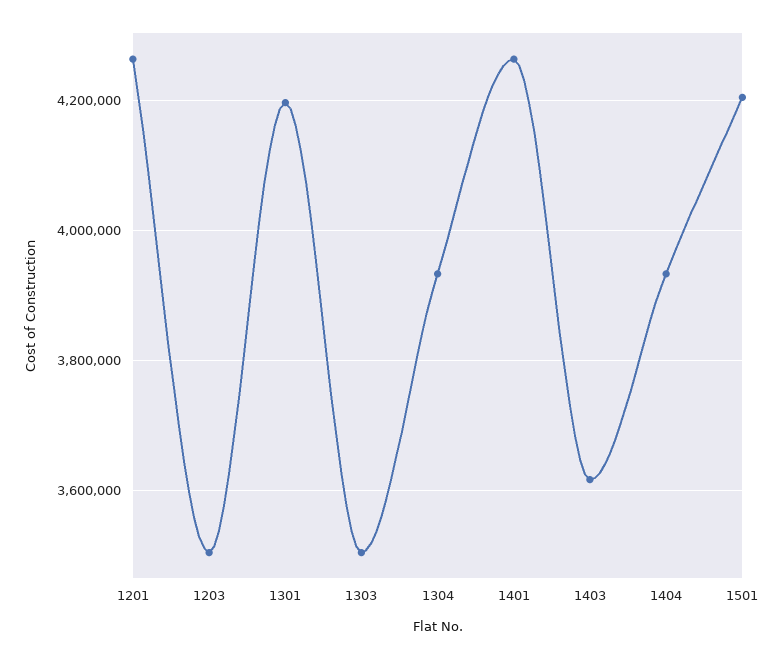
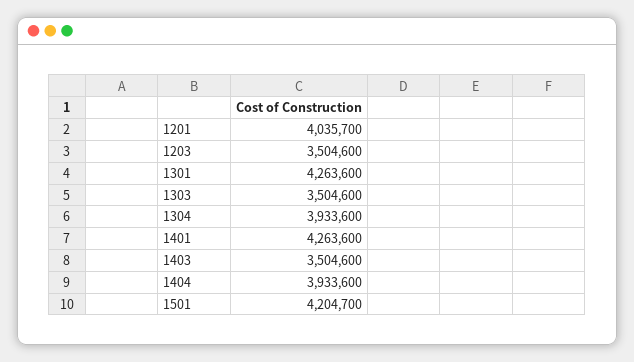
  {
-   "1201": 4260000,
+   "1201": 4035700,
    "1203": 3504600,
-   "1301": 4200000,
+   "1301": 4263600,
    "1303": 3504600,
    "1304": 3933600,
    "1401": 4263600,
-   "1403": 3620000,
+   "1403": 3504600,
    "1404": 3933600,
    "1501": 4204700
  }

